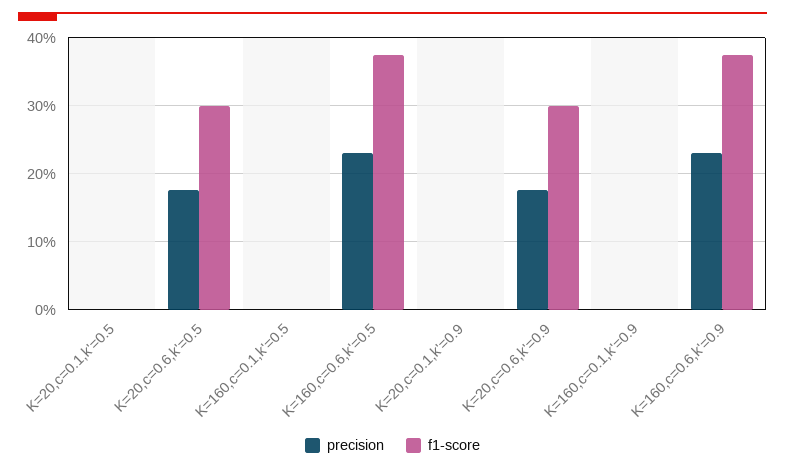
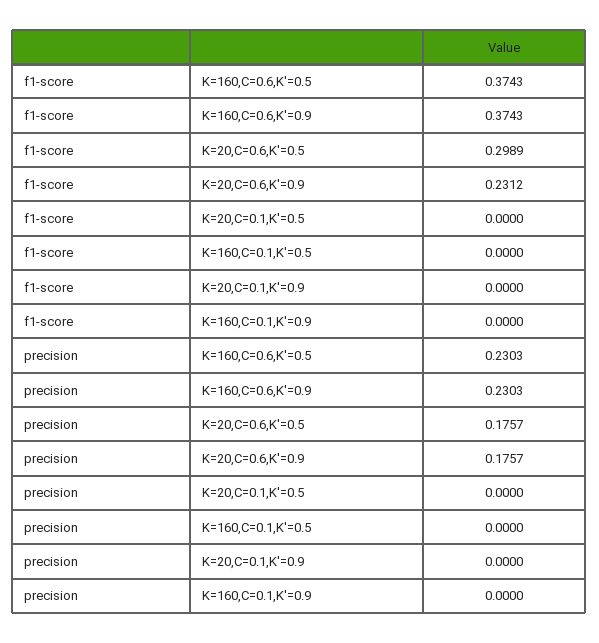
  {
    "precision": {
      "K=20,c=0.1,k'=0.5": 0,
      "K=20,c=0.6,k'=0.5": 0.1757,
      "K=160,c=0.1,k'=0.5": 0,
      "K=160,c=0.6,k'=0.5": 0.2303,
      "K=20,c=0.1,k'=0.9": 0,
      "K=20,c=0.6,k'=0.9": 0.1757,
      "K=160,c=0.1,k'=0.9": 0,
      "K=160,c=0.6,k'=0.9": 0.2303
    },
    "f1-score": {
      "K=20,c=0.1,k'=0.5": 0,
      "K=20,c=0.6,k'=0.5": 0.2989,
      "K=160,c=0.1,k'=0.5": 0,
      "K=160,c=0.6,k'=0.5": 0.3743,
      "K=20,c=0.1,k'=0.9": 0,
-     "K=20,c=0.6,k'=0.9": 0.3,
+     "K=20,c=0.6,k'=0.9": 0.2312,
      "K=160,c=0.1,k'=0.9": 0,
      "K=160,c=0.6,k'=0.9": 0.3743
    }
  }

